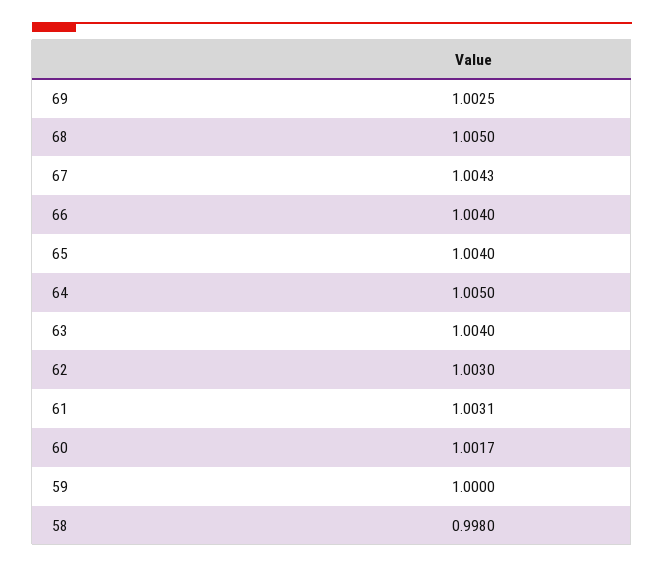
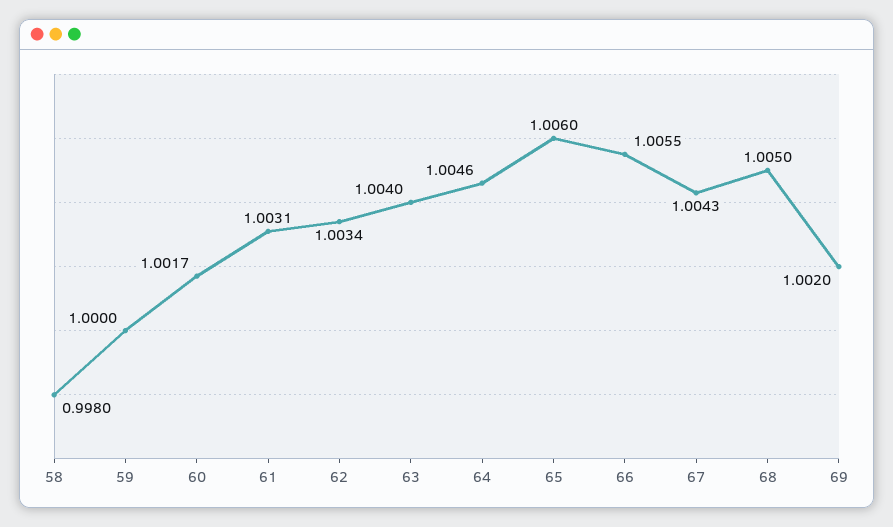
  {
-   "69": 1.0025,
+   "69": 1.002,
    "68": 1.005,
    "67": 1.0043,
-   "66": 1.004,
+   "66": 1.0055,
-   "65": 1.004,
+   "65": 1.006,
-   "64": 1.005,
+   "64": 1.0046,
    "63": 1.004,
-   "62": 1.003,
+   "62": 1.0034,
    "61": 1.0031,
    "60": 1.0017,
    "59": 1,
    "58": 0.998
  }

